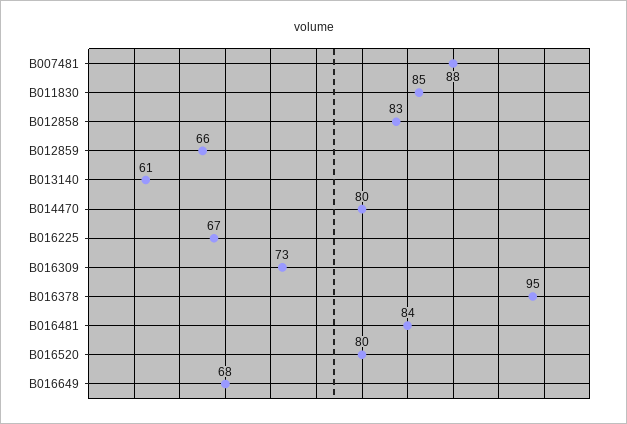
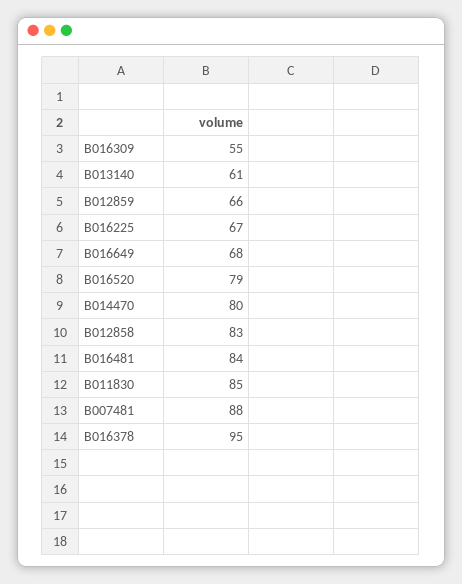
  {
    "B007481": 88,
    "B011830": 85,
    "B012858": 83,
    "B012859": 66,
    "B013140": 61,
    "B014470": 80,
    "B016225": 67,
-   "B016309": 73,
+   "B016309": 55,
    "B016378": 95,
    "B016481": 84,
-   "B016520": 80,
+   "B016520": 79,
    "B016649": 68
  }

